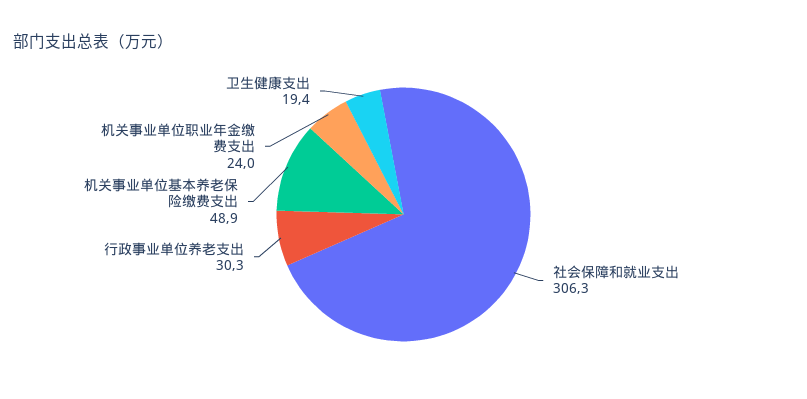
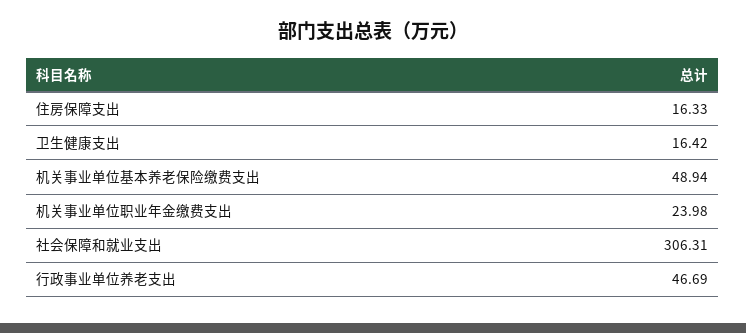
  {
    "社会保障和就业支出": 306.31,
-   "行政事业单位养老支出": 30.3,
+   "行政事业单位养老支出": 46.69,
    "机关事业单位基本养老保险缴费支出": 48.94,
    "机关事业单位职业年金缴费支出": 23.98,
-   "卫生健康支出": 19.4
+   "卫生健康支出": 16.42,
+   "住房保障支出": 16.33
  }

